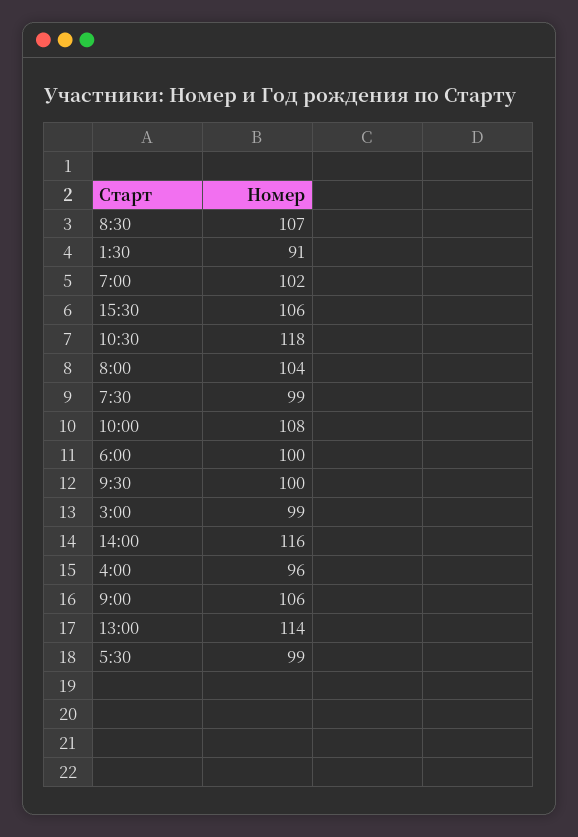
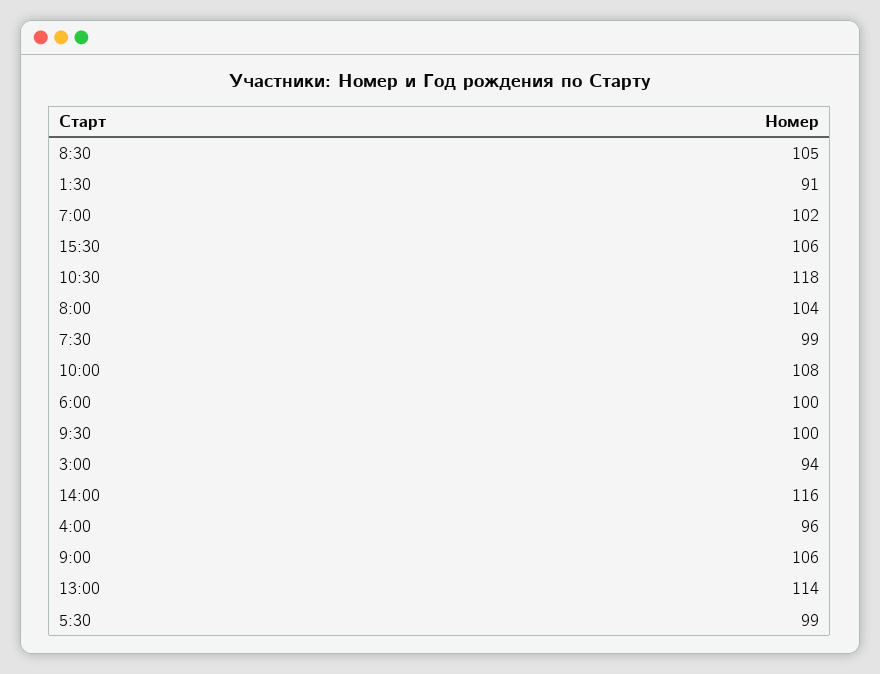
  {
-   "8:30": 107,
+   "8:30": 105,
    "1:30": 91,
    "7:00": 102,
    "15:30": 106,
    "10:30": 118,
    "8:00": 104,
    "7:30": 99,
    "10:00": 108,
    "6:00": 100,
    "9:30": 100,
-   "3:00": 99,
+   "3:00": 94,
    "14:00": 116,
    "4:00": 96,
    "9:00": 106,
    "13:00": 114,
    "5:30": 99
  }

